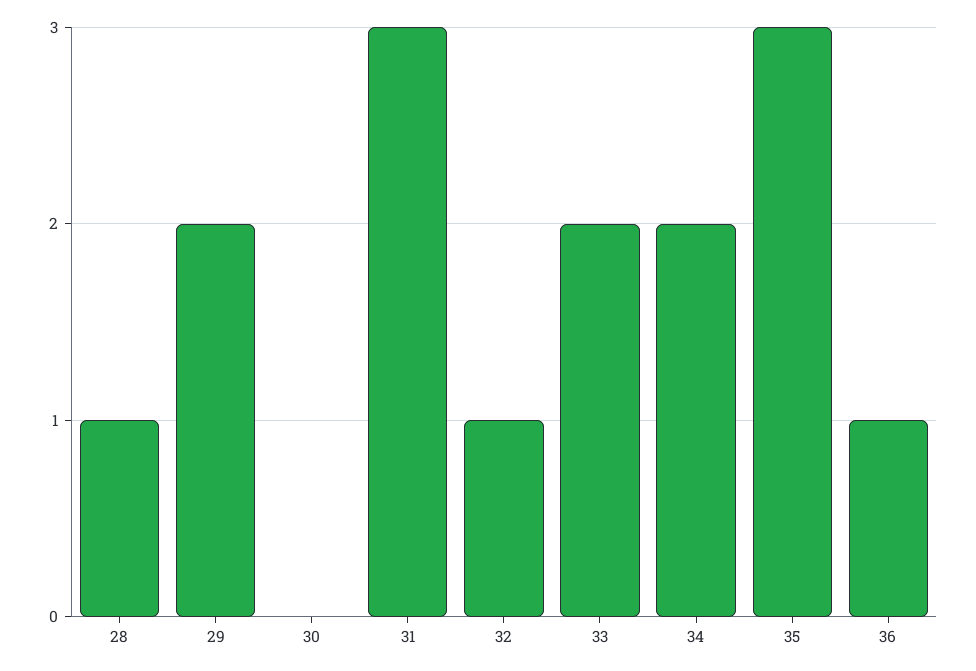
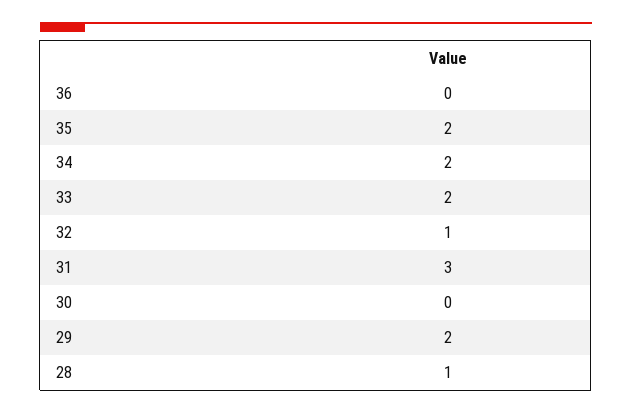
  {
    "28": 1,
    "29": 2,
    "30": 0,
    "31": 3,
    "32": 1,
    "33": 2,
    "34": 2,
-   "35": 3,
+   "35": 2,
-   "36": 1
+   "36": 0
  }

